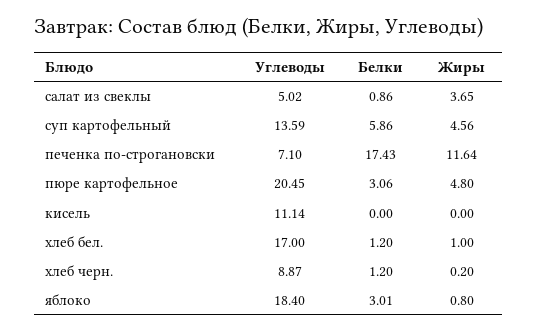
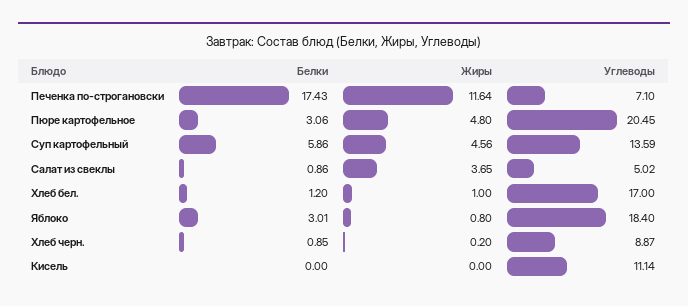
  {
    "Углеводы": {
      "салат из свеклы": 5.02,
      "суп картофельный": 13.59,
      "печенка по-строгановски": 7.1,
      "пюре картофельное": 20.45,
      "кисель": 11.14,
      "хлеб бел.": 17,
      "хлеб черн.": 8.87,
      "яблоко": 18.4
    },
    "Белки": {
      "салат из свеклы": 0.86,
      "суп картофельный": 5.86,
      "печенка по-строгановски": 17.43,
      "пюре картофельное": 3.06,
      "кисель": 0,
      "хлеб бел.": 1.2,
-     "хлеб черн.": 1.2,
+     "хлеб черн.": 0.85,
      "яблоко": 3.01
    },
    "Жиры": {
      "салат из свеклы": 3.65,
      "суп картофельный": 4.56,
      "печенка по-строгановски": 11.64,
      "пюре картофельное": 4.8,
      "кисель": 0,
      "хлеб бел.": 1,
      "хлеб черн.": 0.2,
      "яблоко": 0.8
    }
  }

